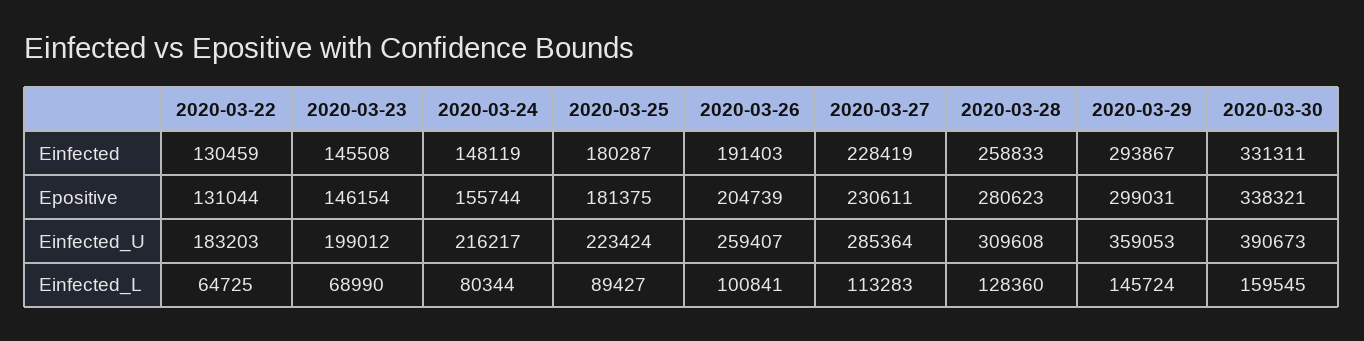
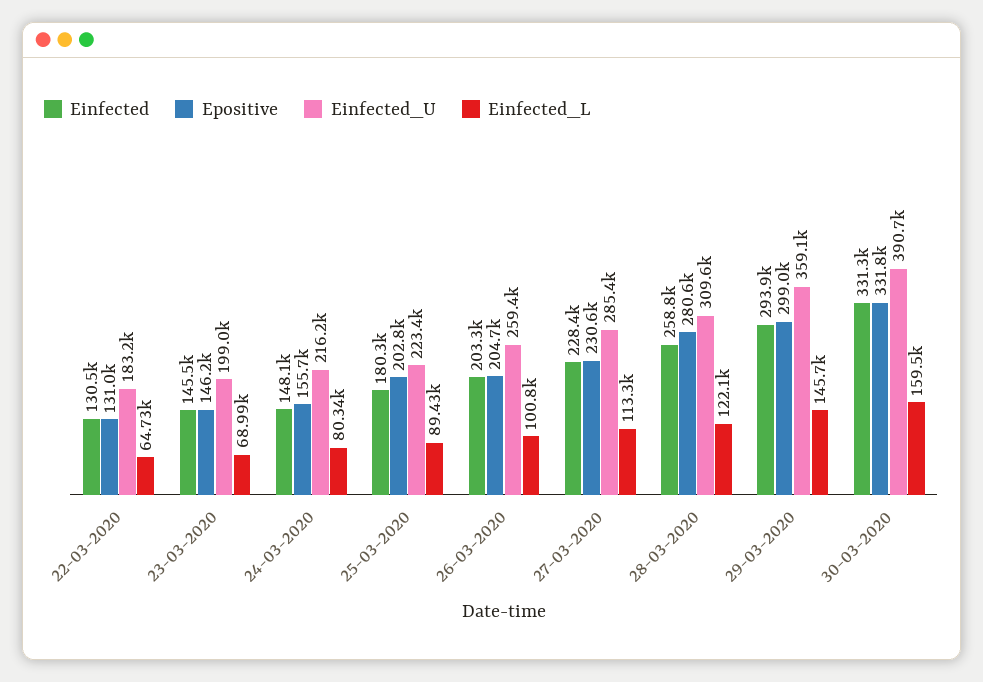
  {
    "Einfected": {
      "2020-03-22": 130459,
      "2020-03-23": 145508,
      "2020-03-24": 148119,
      "2020-03-25": 180287,
-     "2020-03-26": 191403,
+     "2020-03-26": 203300,
      "2020-03-27": 228419,
      "2020-03-28": 258833,
      "2020-03-29": 293867,
      "2020-03-30": 331311
    },
    "Epositive": {
      "2020-03-22": 131044,
      "2020-03-23": 146154,
      "2020-03-24": 155744,
-     "2020-03-25": 181375,
+     "2020-03-25": 202800,
      "2020-03-26": 204739,
      "2020-03-27": 230611,
      "2020-03-28": 280623,
      "2020-03-29": 299031,
-     "2020-03-30": 338321
+     "2020-03-30": 331800
    },
    "Einfected_U": {
      "2020-03-22": 183203,
      "2020-03-23": 199012,
      "2020-03-24": 216217,
      "2020-03-25": 223424,
      "2020-03-26": 259407,
      "2020-03-27": 285364,
      "2020-03-28": 309608,
      "2020-03-29": 359053,
      "2020-03-30": 390673
    },
    "Einfected_L": {
      "2020-03-22": 64725,
      "2020-03-23": 68990,
      "2020-03-24": 80344,
      "2020-03-25": 89427,
      "2020-03-26": 100841,
      "2020-03-27": 113283,
-     "2020-03-28": 128360,
+     "2020-03-28": 122100,
      "2020-03-29": 145724,
      "2020-03-30": 159545
    }
  }

